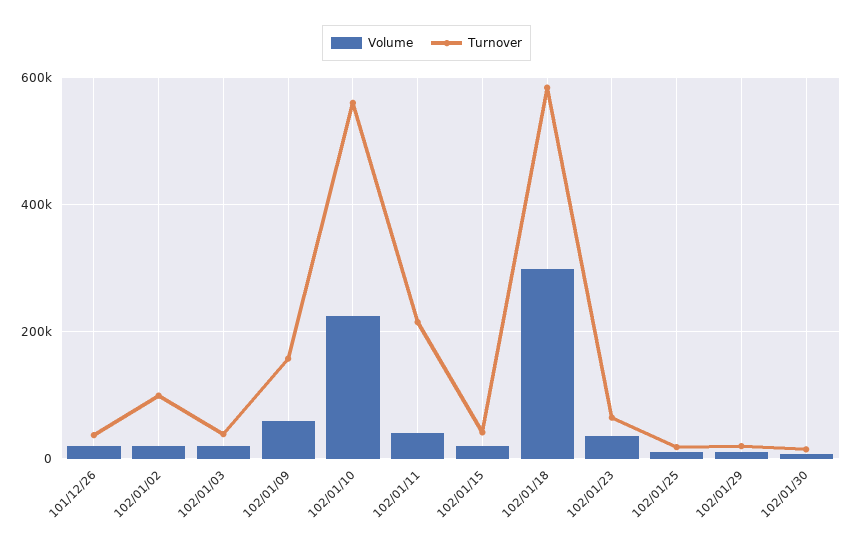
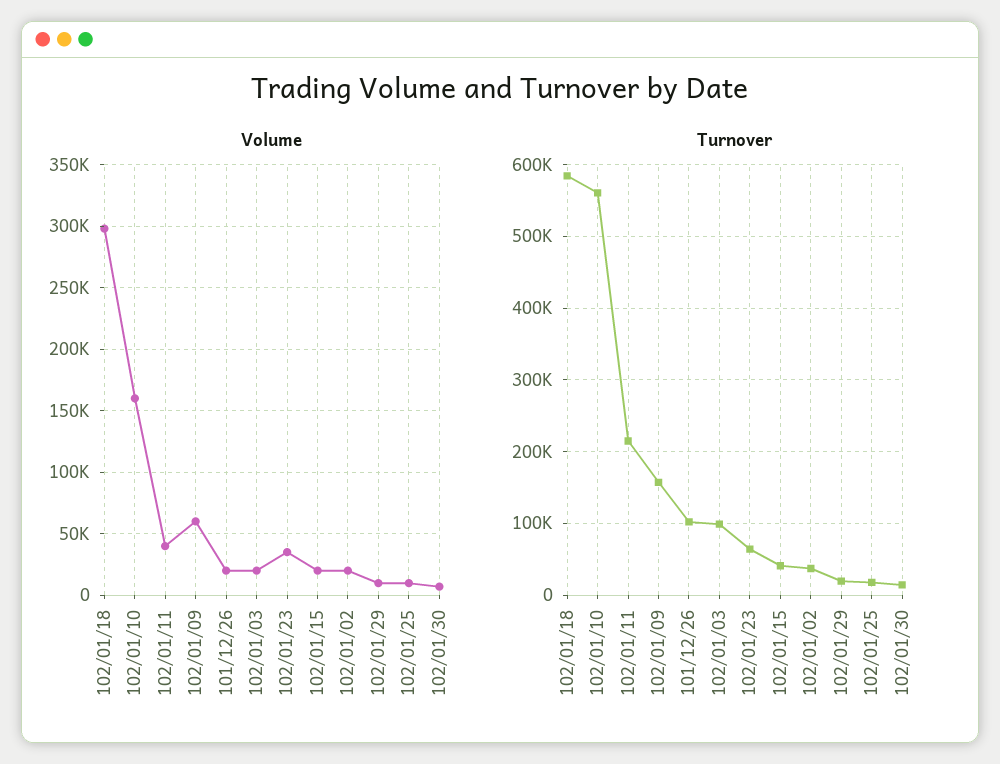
  {
    "Volume": {
      "101/12/26": 20000,
      "102/01/02": 20000,
      "102/01/03": 20000,
      "102/01/09": 60000,
-     "102/01/10": 220000,
+     "102/01/10": 160000,
      "102/01/11": 40000,
      "102/01/15": 20000,
      "102/01/18": 300000,
      "102/01/23": 35000,
      "102/01/25": 10000,
      "102/01/29": 10000,
      "102/01/30": 5000
    },
    "Turnover": {
-     "101/12/26": 40000,
+     "101/12/26": 100000,
-     "102/01/02": 100000,
+     "102/01/02": 40000,
-     "102/01/03": 40000,
+     "102/01/03": 100000,
      "102/01/09": 160000,
      "102/01/10": 560000,
      "102/01/11": 220000,
      "102/01/15": 40000,
      "102/01/18": 580000,
      "102/01/23": 60000,
      "102/01/25": 20000,
      "102/01/29": 20000,
      "102/01/30": 10000
    }
  }

